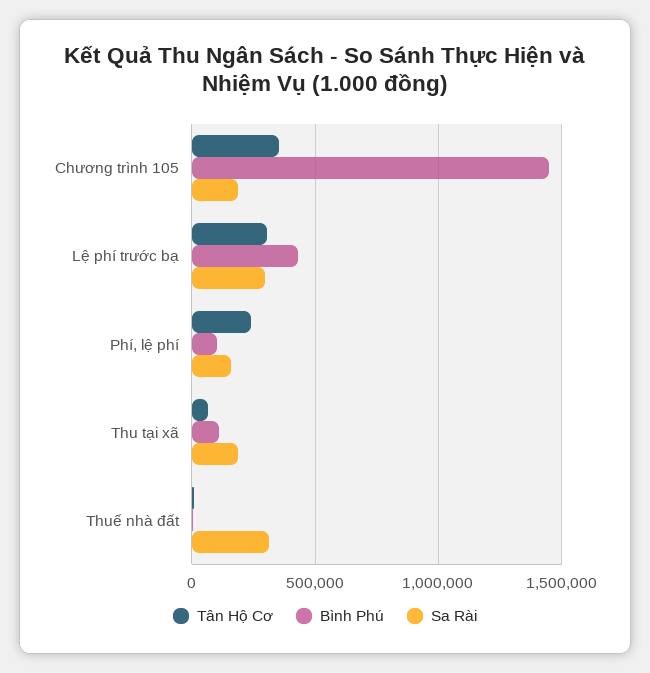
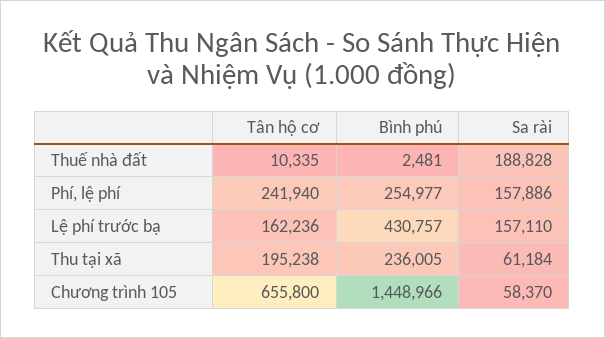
  {
    "Tân Hộ Cơ": {
-     "Chương trình 105": 350000,
+     "Chương trình 105": 655800,
-     "Lệ phí trước bạ": 300000,
+     "Lệ phí trước bạ": 162236,
      "Phí, lệ phí": 241940,
-     "Thu tại xã": 50000,
+     "Thu tại xã": 195238,
      "Thuế nhà đất": 10335
    },
    "Bình Phú": {
      "Chương trình 105": 1448966,
      "Lệ phí trước bạ": 430757,
-     "Phí, lệ phí": 100000,
+     "Phí, lệ phí": 254977,
-     "Thu tại xã": 100000,
+     "Thu tại xã": 236005,
      "Thuế nhà đất": 2481
    },
    "Sa Rài": {
-     "Chương trình 105": 200000,
+     "Chương trình 105": 58370,
-     "Lệ phí trước bạ": 300000,
+     "Lệ phí trước bạ": 157110,
      "Phí, lệ phí": 157886,
-     "Thu tại xã": 200000,
+     "Thu tại xã": 61184,
-     "Thuế nhà đất": 300000
+     "Thuế nhà đất": 188828
    }
  }

